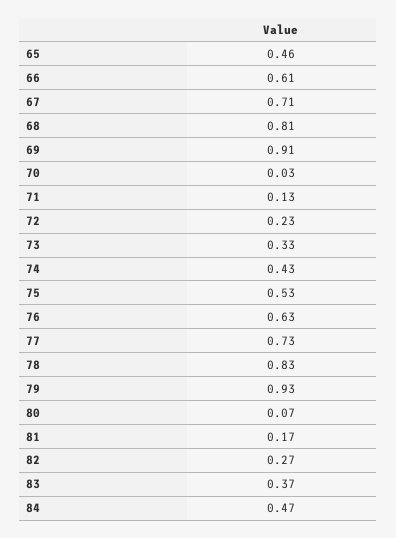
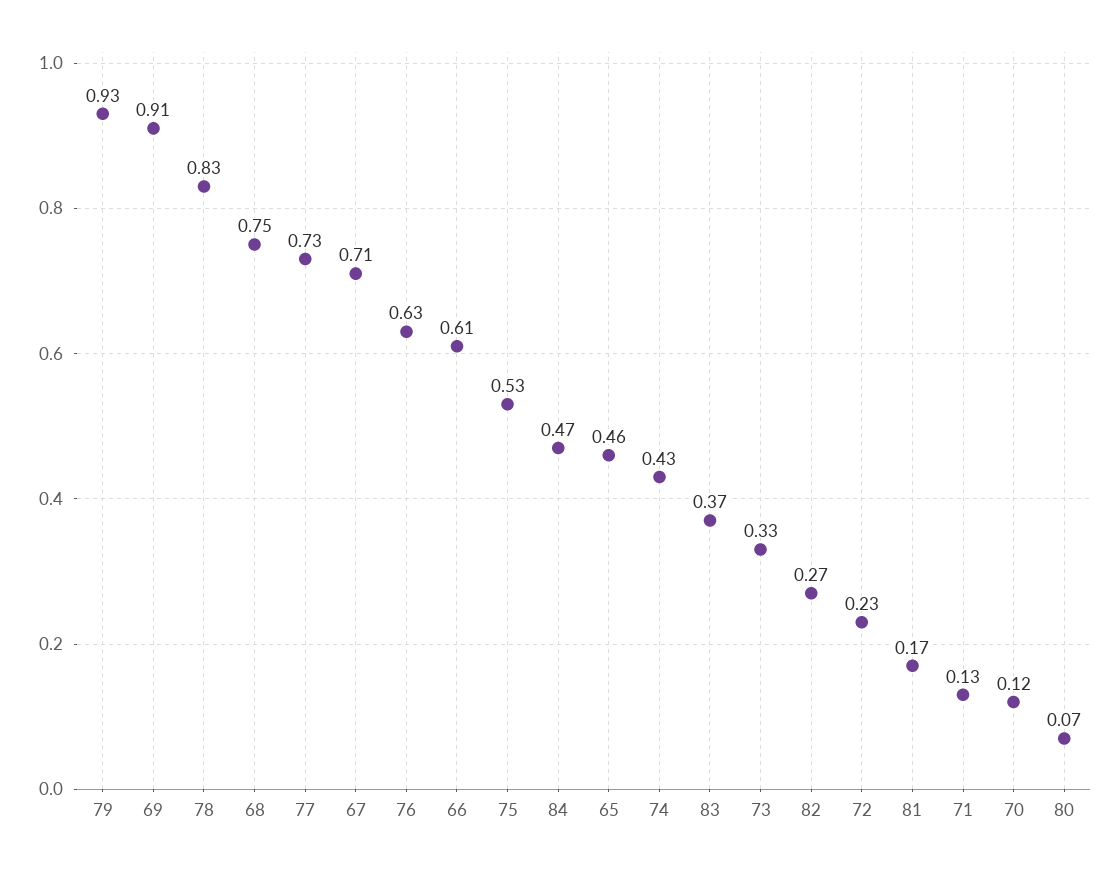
  {
    "65": 0.46,
    "66": 0.61,
    "67": 0.71,
-   "68": 0.81,
+   "68": 0.75,
    "69": 0.91,
-   "70": 0.03,
+   "70": 0.12,
    "71": 0.13,
    "72": 0.23,
    "73": 0.33,
    "74": 0.43,
    "75": 0.53,
    "76": 0.63,
    "77": 0.73,
    "78": 0.83,
    "79": 0.93,
    "80": 0.07,
    "81": 0.17,
    "82": 0.27,
    "83": 0.37,
    "84": 0.47
  }

